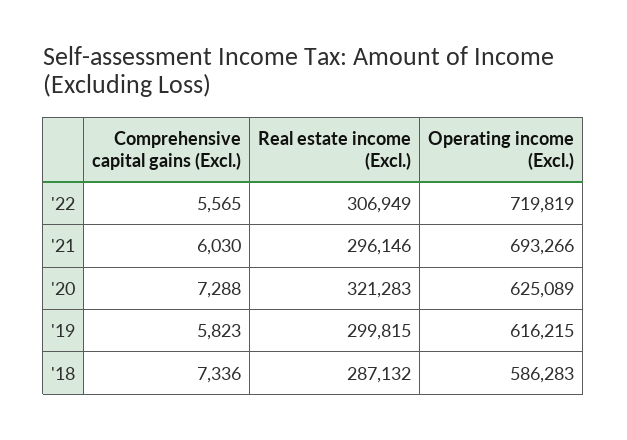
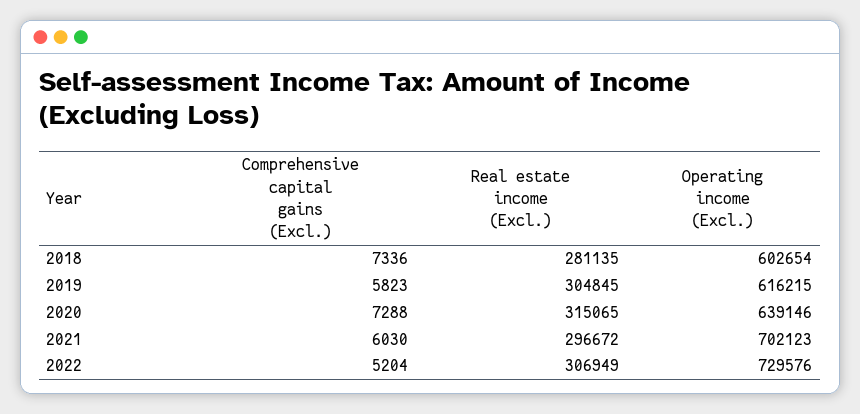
  {
    "Comprehensive capital gains (Excl.)": {
-     "'22": 5565,
+     "'22": 5204,
      "'21": 6030,
      "'20": 7288,
      "'19": 5823,
      "'18": 7336
    },
    "Real estate income (Excl.)": {
      "'22": 306949,
-     "'21": 296146,
+     "'21": 296672,
-     "'20": 321283,
+     "'20": 315065,
-     "'19": 299815,
+     "'19": 304845,
-     "'18": 287132
+     "'18": 281135
    },
    "Operating income (Excl.)": {
-     "'22": 719819,
+     "'22": 729576,
-     "'21": 693266,
+     "'21": 702123,
-     "'20": 625089,
+     "'20": 639146,
      "'19": 616215,
-     "'18": 586283
+     "'18": 602654
    }
  }

